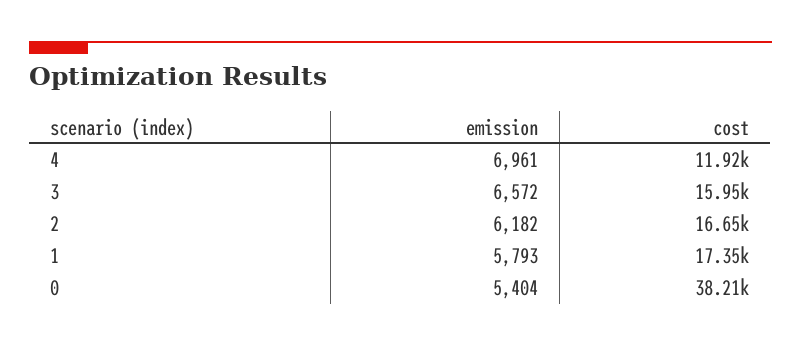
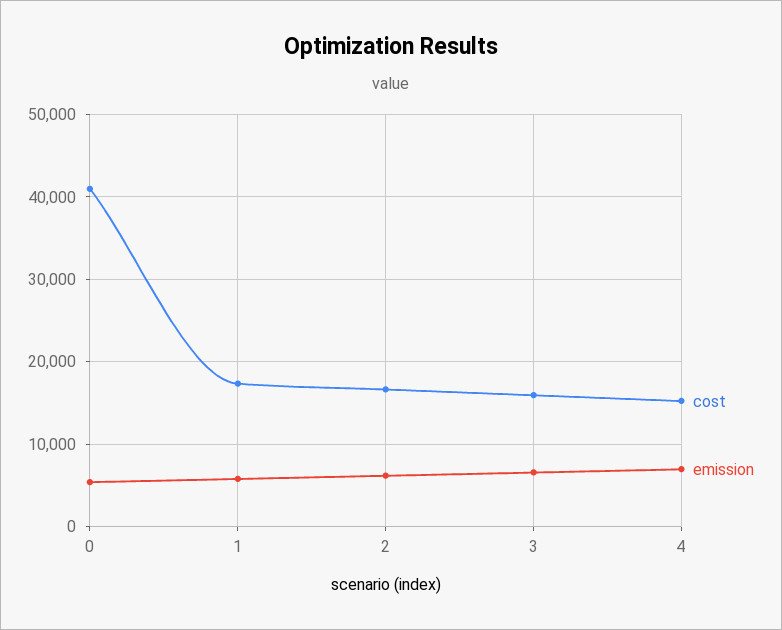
  {
    "emission": {
      "4": 6961,
      "3": 6572,
      "2": 6182,
      "1": 5793,
      "0": 5404
    },
    "cost": {
-     "4": 11920,
+     "4": 15000,
      "3": 15950,
      "2": 16650,
      "1": 17350,
-     "0": 38210
+     "0": 41000
    }
  }

